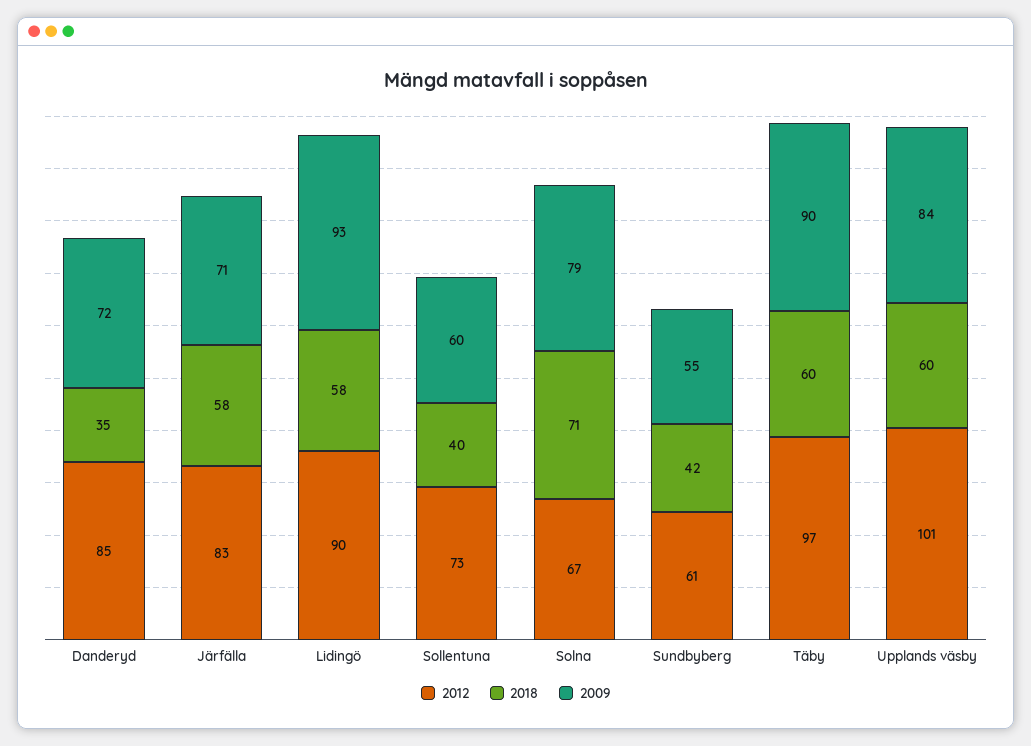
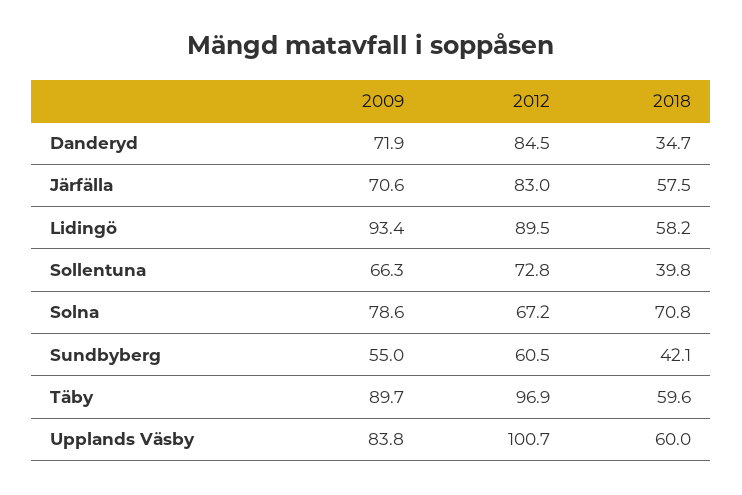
  {
    "2012": {
      "Danderyd": 84.5,
      "Järfälla": 83,
      "Lidingö": 89.5,
      "Sollentuna": 72.8,
      "Solna": 67.2,
      "Sundbyberg": 60.5,
      "Täby": 96.9,
      "Upplands väsby": 100.7
    },
    "2018": {
      "Danderyd": 34.7,
      "Järfälla": 57.5,
      "Lidingö": 58.2,
      "Sollentuna": 39.8,
      "Solna": 70.8,
      "Sundbyberg": 42.1,
      "Täby": 59.6,
      "Upplands väsby": 60
    },
    "2009": {
      "Danderyd": 71.9,
      "Järfälla": 70.6,
      "Lidingö": 93.4,
-     "Sollentuna": 60,
+     "Sollentuna": 66.3,
      "Solna": 78.6,
      "Sundbyberg": 55,
      "Täby": 89.7,
      "Upplands väsby": 83.8
    }
  }

